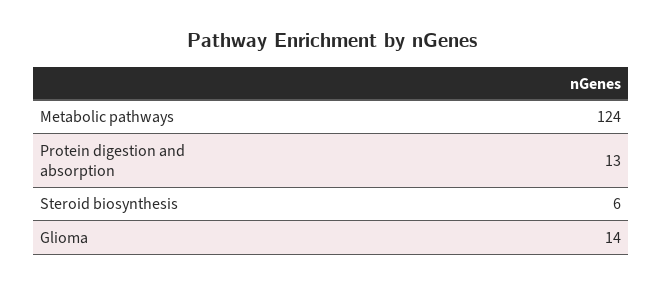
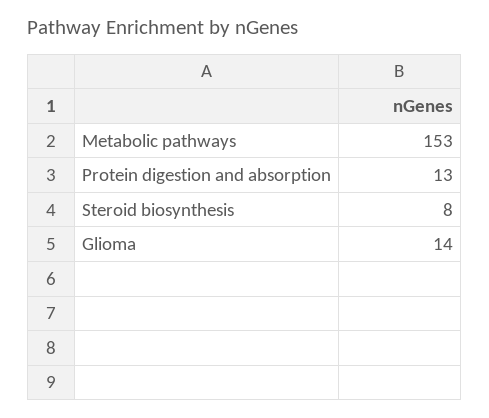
  {
-   "Metabolic pathways": 124,
+   "Metabolic pathways": 153,
    "Protein digestion and absorption": 13,
-   "Steroid biosynthesis": 6,
+   "Steroid biosynthesis": 8,
    "Glioma": 14
  }

